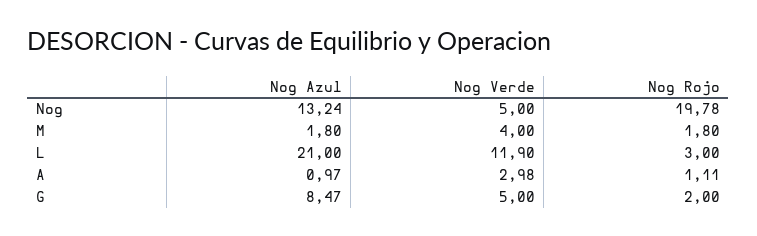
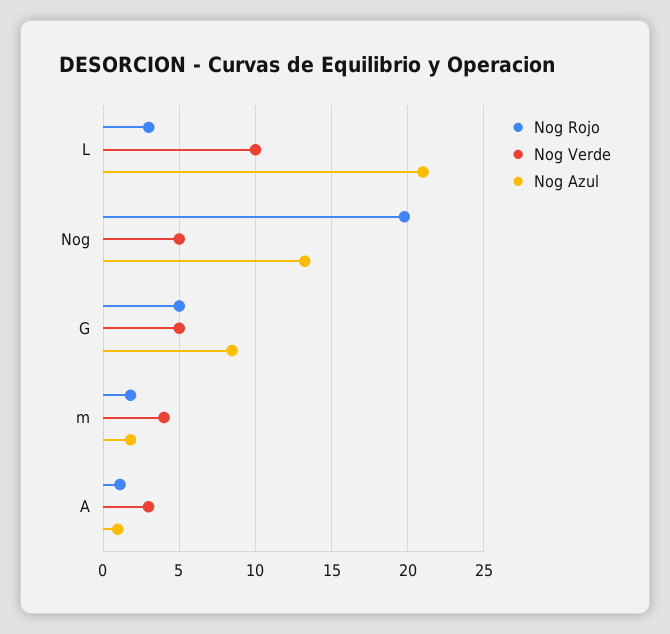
  {
    "Nog Azul": {
      "Nog": 13.24,
      "M": 1.8,
      "L": 21,
      "A": 0.97,
      "G": 8.47
    },
    "Nog Verde": {
      "Nog": 5,
      "M": 4,
-     "L": 11.9,
+     "L": 10,
      "A": 2.98,
      "G": 5
    },
    "Nog Rojo": {
      "Nog": 19.78,
      "M": 1.8,
      "L": 3,
      "A": 1.11,
-     "G": 2
+     "G": 5
    }
  }

